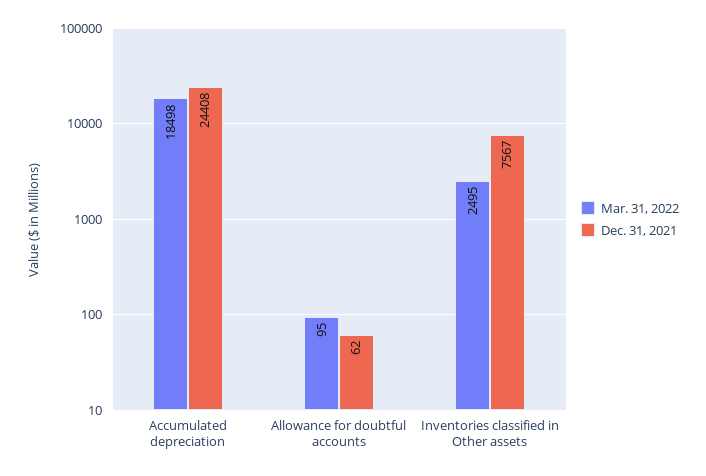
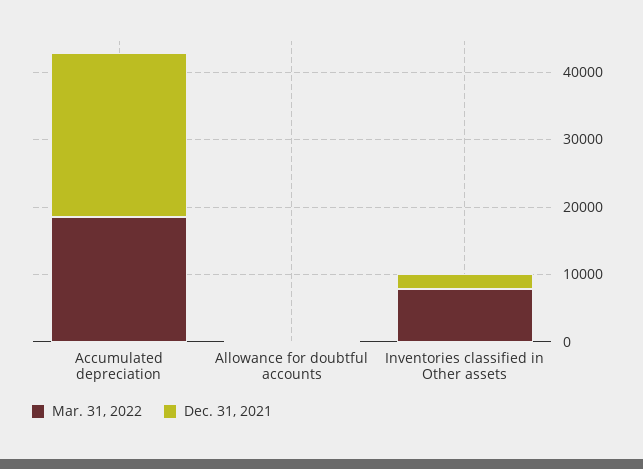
  {
    "Mar. 31, 2022": {
      "Accumulated depreciation": 18498,
      "Allowance for doubtful accounts": 95,
-     "Inventories classified in Other assets": 2495
+     "Inventories classified in Other assets": 8000
    },
    "Dec. 31, 2021": {
      "Accumulated depreciation": 24408,
      "Allowance for doubtful accounts": 62,
-     "Inventories classified in Other assets": 7567
+     "Inventories classified in Other assets": 2000
    }
  }

